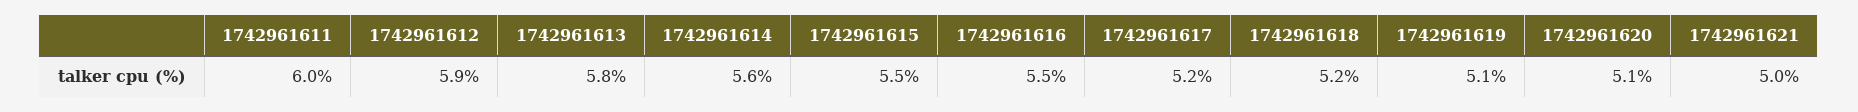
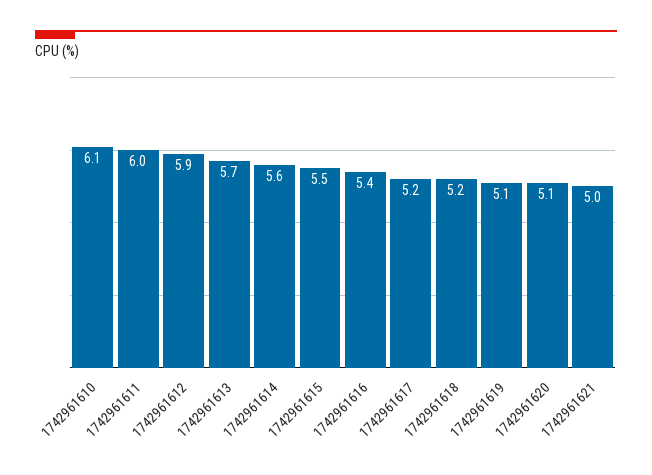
  {
    "1742961611": 6,
    "1742961612": 5.9,
-   "1742961613": 5.8,
+   "1742961613": 5.7,
    "1742961614": 5.6,
    "1742961615": 5.5,
-   "1742961616": 5.5,
+   "1742961616": 5.4,
    "1742961617": 5.2,
    "1742961618": 5.2,
    "1742961619": 5.1,
    "1742961620": 5.1,
-   "1742961621": 5
+   "1742961621": 5,
+   "1742961610": 6.1
  }

